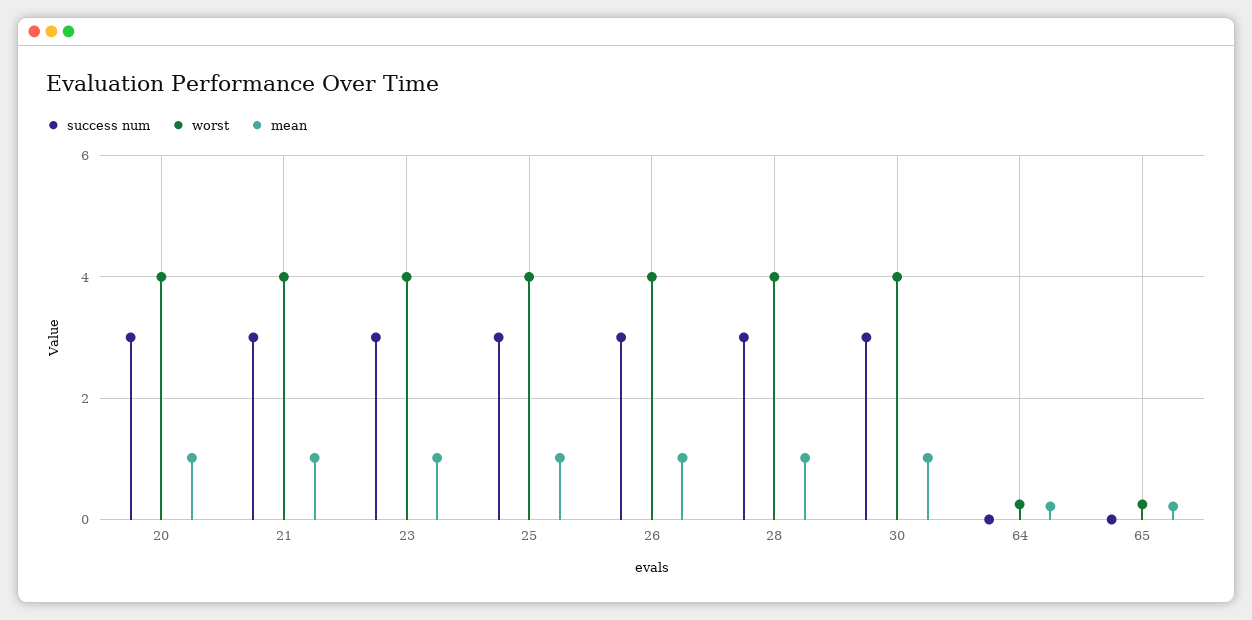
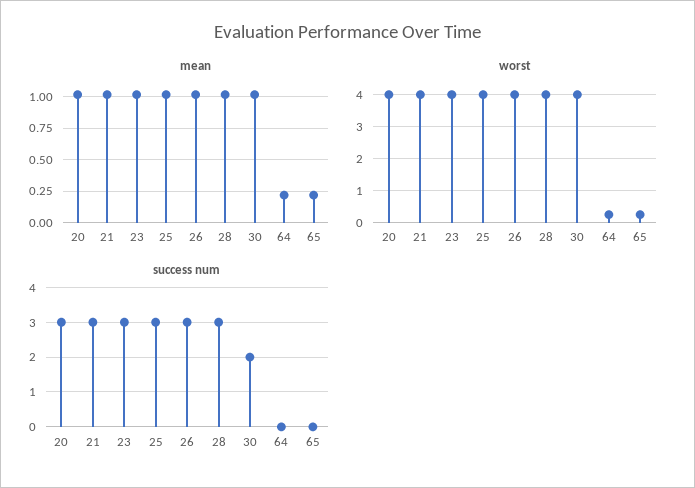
  {
    "success num": {
      "20": 3,
      "21": 3,
      "23": 3,
      "25": 3,
      "26": 3,
      "28": 3,
-     "30": 3,
+     "30": 2,
      "64": 0,
      "65": 0
    },
    "worst": {
      "20": 4,
      "21": 4,
      "23": 4,
      "25": 4,
      "26": 4,
      "28": 4,
      "30": 4,
      "64": 0.2,
      "65": 0.2
    },
    "mean": {
      "20": 1,
      "21": 1,
      "23": 1,
      "25": 1,
      "26": 1,
      "28": 1,
      "30": 1,
      "64": 0.2,
      "65": 0.2
    }
  }

